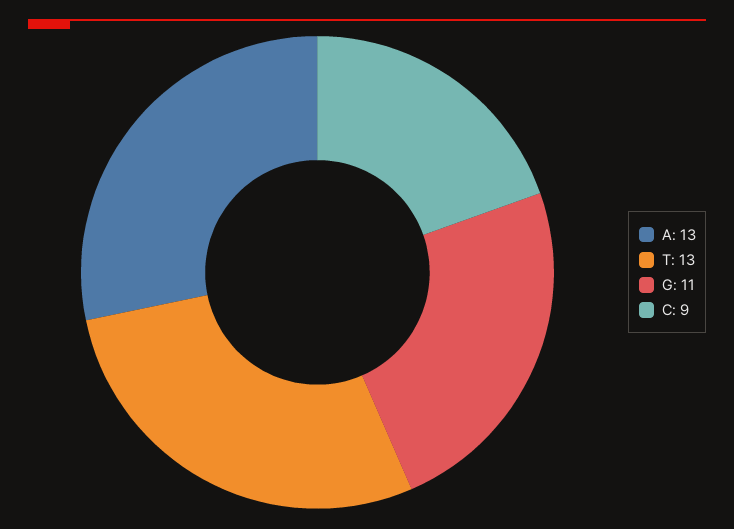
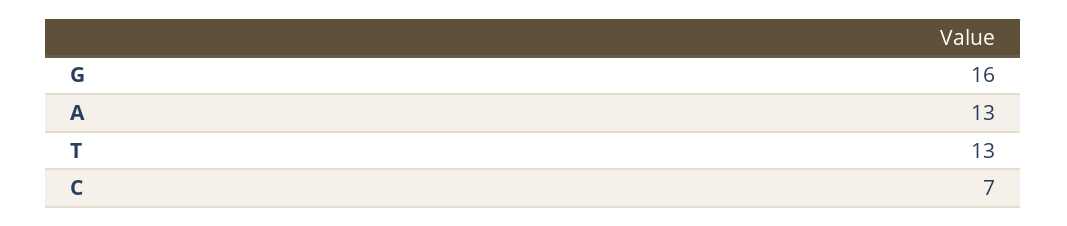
  {
    "A": 13,
    "T": 13,
-   "G": 11,
+   "G": 16,
-   "C": 9
+   "C": 7
  }

